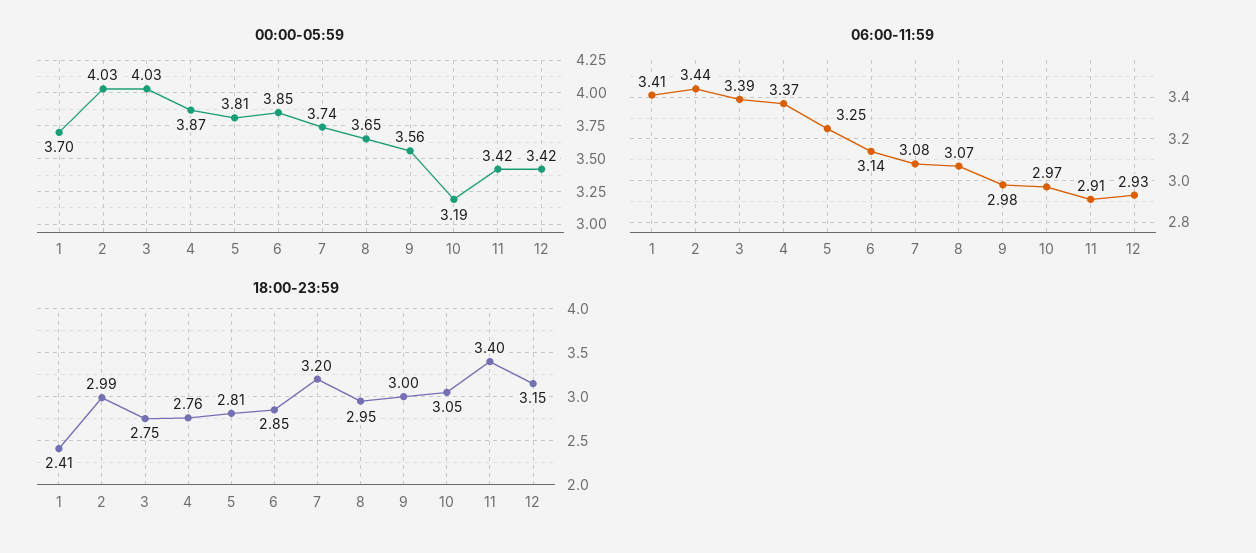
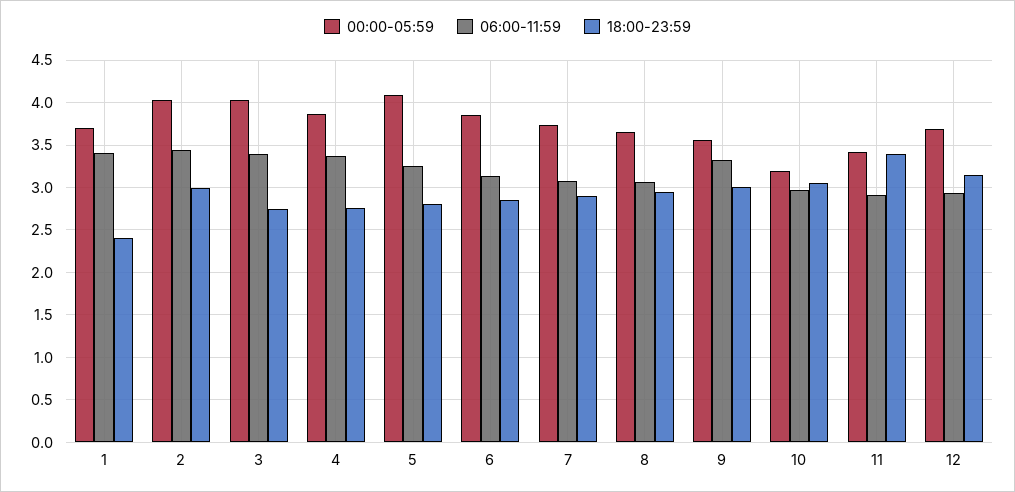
  {
    "00:00-05:59": {
      "1": 3.7,
      "2": 4.03,
      "3": 4.03,
      "4": 3.87,
-     "5": 3.81,
+     "5": 4.1,
      "6": 3.85,
      "7": 3.74,
      "8": 3.65,
      "9": 3.56,
      "10": 3.19,
      "11": 3.42,
-     "12": 3.42
+     "12": 3.7
    },
    "06:00-11:59": {
      "1": 3.41,
      "2": 3.44,
      "3": 3.39,
      "4": 3.37,
      "5": 3.25,
      "6": 3.14,
      "7": 3.08,
      "8": 3.07,
-     "9": 2.98,
+     "9": 3.3,
      "10": 2.97,
      "11": 2.91,
      "12": 2.93
    },
    "18:00-23:59": {
      "1": 2.41,
      "2": 2.99,
      "3": 2.75,
      "4": 2.76,
      "5": 2.81,
      "6": 2.85,
-     "7": 3.2,
+     "7": 2.9,
      "8": 2.95,
      "9": 3,
      "10": 3.05,
      "11": 3.4,
      "12": 3.15
    }
  }

